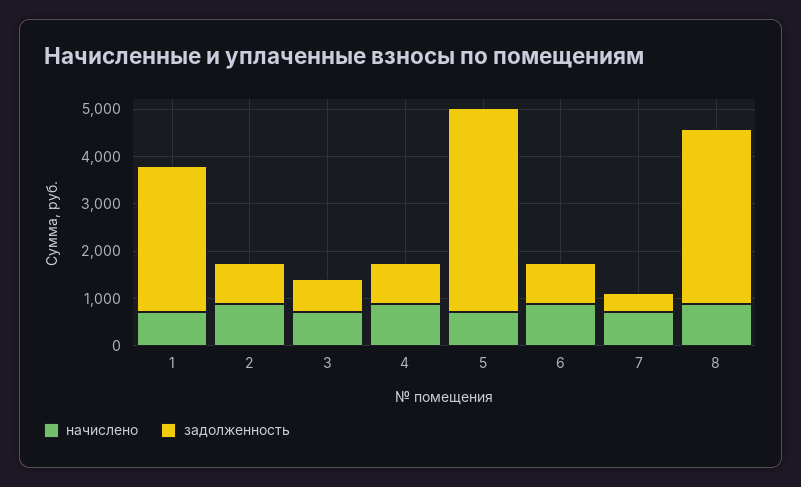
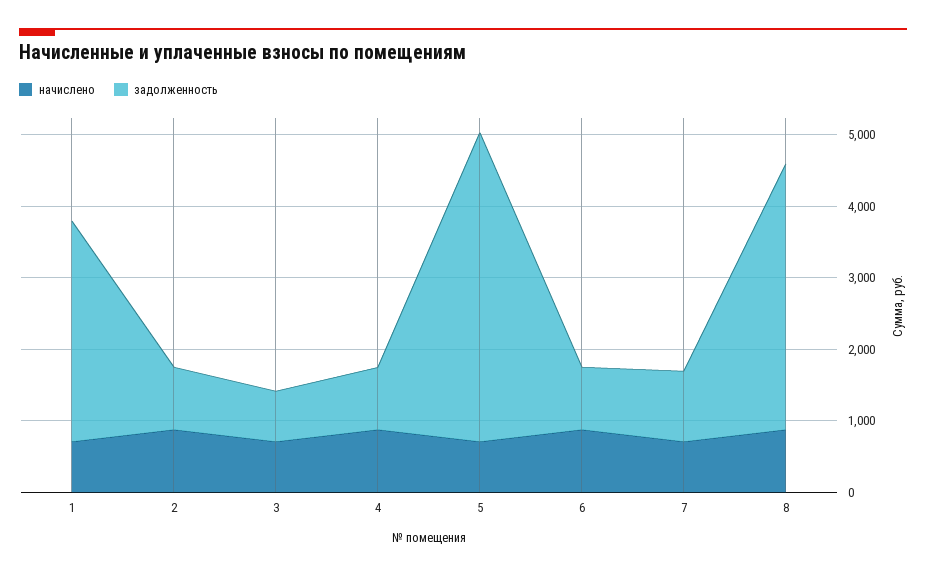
  {
    "начислено": {
      "1": 800,
      "2": 800,
      "3": 800,
      "4": 800,
      "5": 800,
      "6": 800,
      "7": 800,
      "8": 800
    },
    "задолженность": {
      "1": 3000,
      "2": 800,
      "3": 800,
      "4": 800,
      "5": 4400,
      "6": 800,
-     "7": 400,
+     "7": 1000,
      "8": 3800
    }
  }

